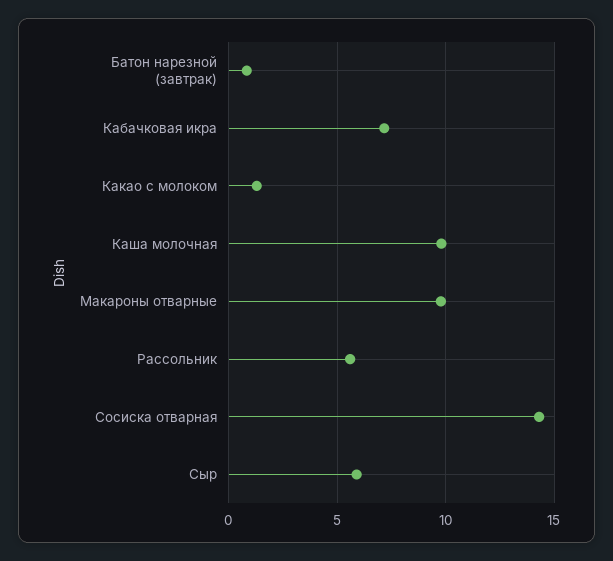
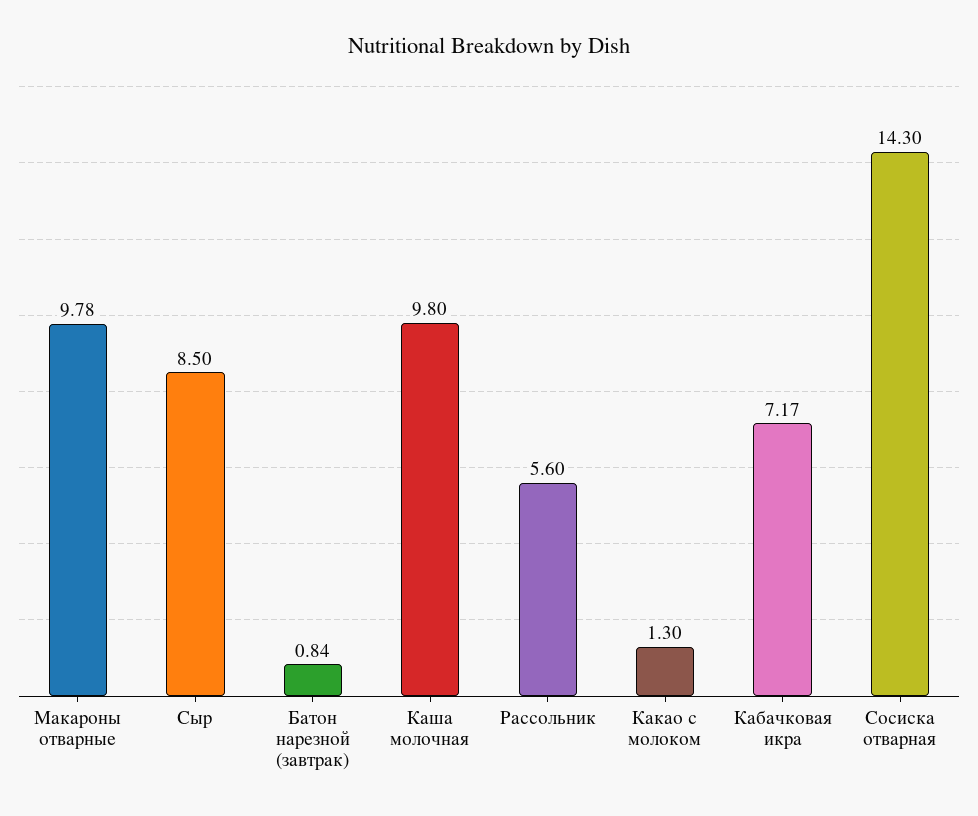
  {
    "Батон нарезной (завтрак)": 0.84,
    "Кабачковая икра": 7.17,
    "Какао с молоком": 1.3,
    "Каша молочная": 9.8,
    "Макароны отварные": 9.78,
    "Рассольник": 5.6,
    "Сосиска отварная": 14.3,
-   "Сыр": 6
+   "Сыр": 8.5
  }

